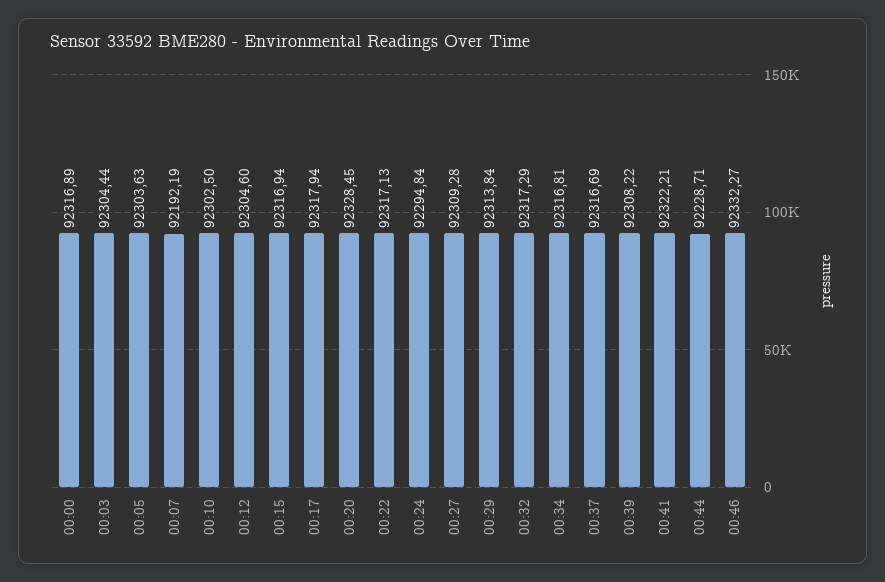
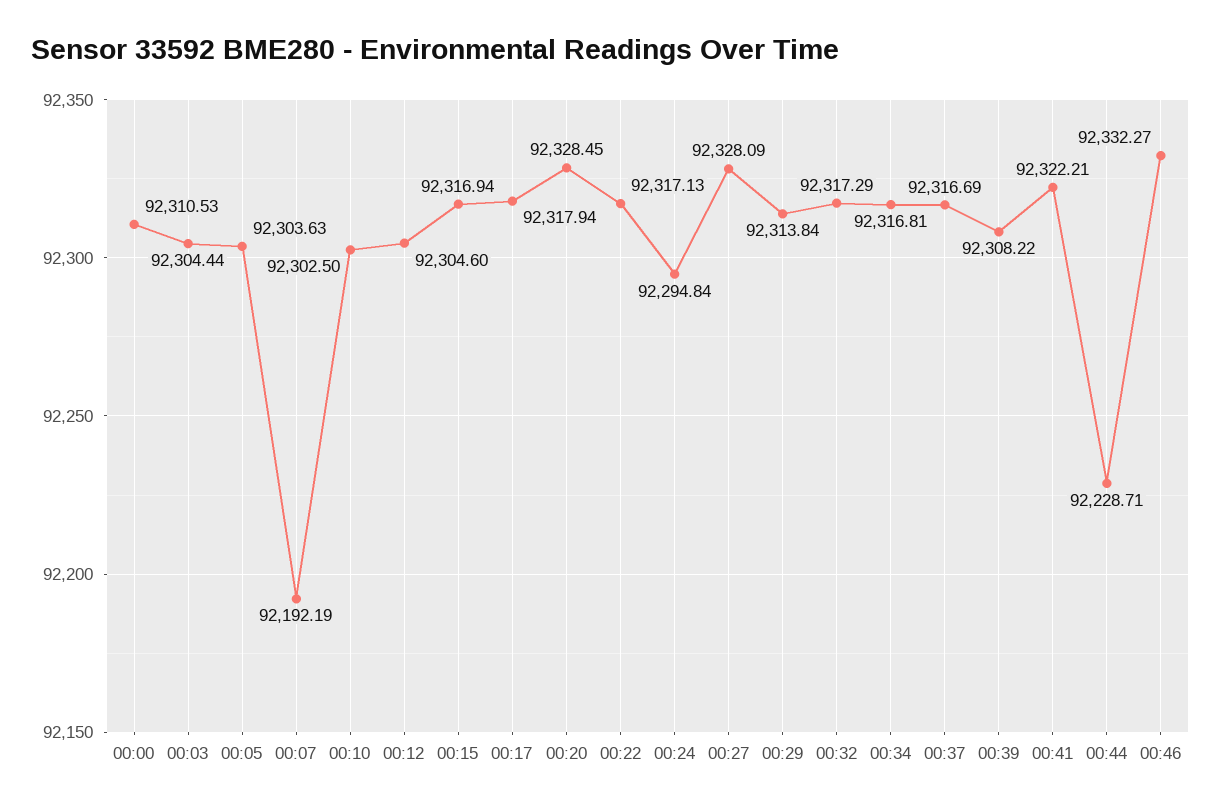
  {
-   "00:00": 92316.89,
+   "00:00": 92310.53,
    "00:03": 92304.44,
    "00:05": 92303.63,
    "00:07": 92192.19,
    "00:10": 92302.5,
    "00:12": 92304.6,
    "00:15": 92316.94,
    "00:17": 92317.94,
    "00:20": 92328.45,
    "00:22": 92317.13,
    "00:24": 92294.84,
-   "00:27": 92309.28,
+   "00:27": 92328.09,
    "00:29": 92313.84,
    "00:32": 92317.29,
    "00:34": 92316.81,
    "00:37": 92316.69,
    "00:39": 92308.22,
    "00:41": 92322.21,
    "00:44": 92228.71,
    "00:46": 92332.27
  }

